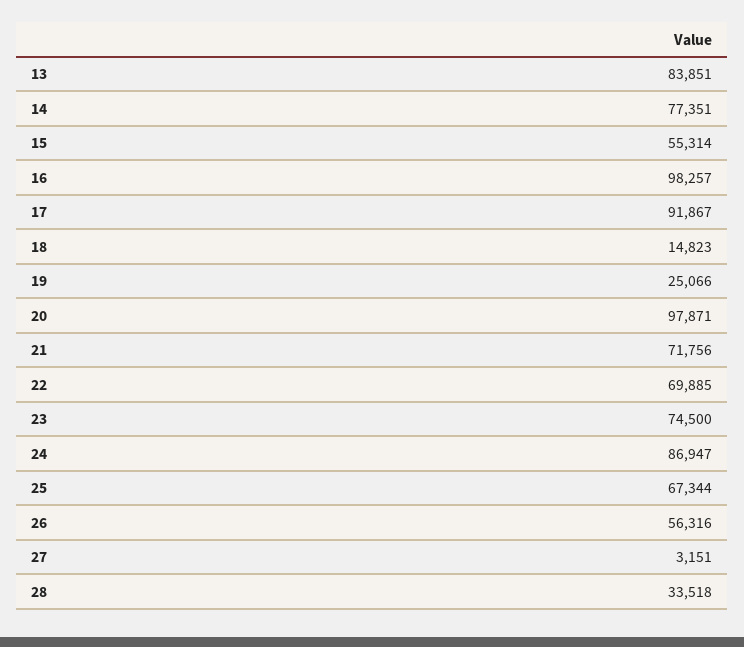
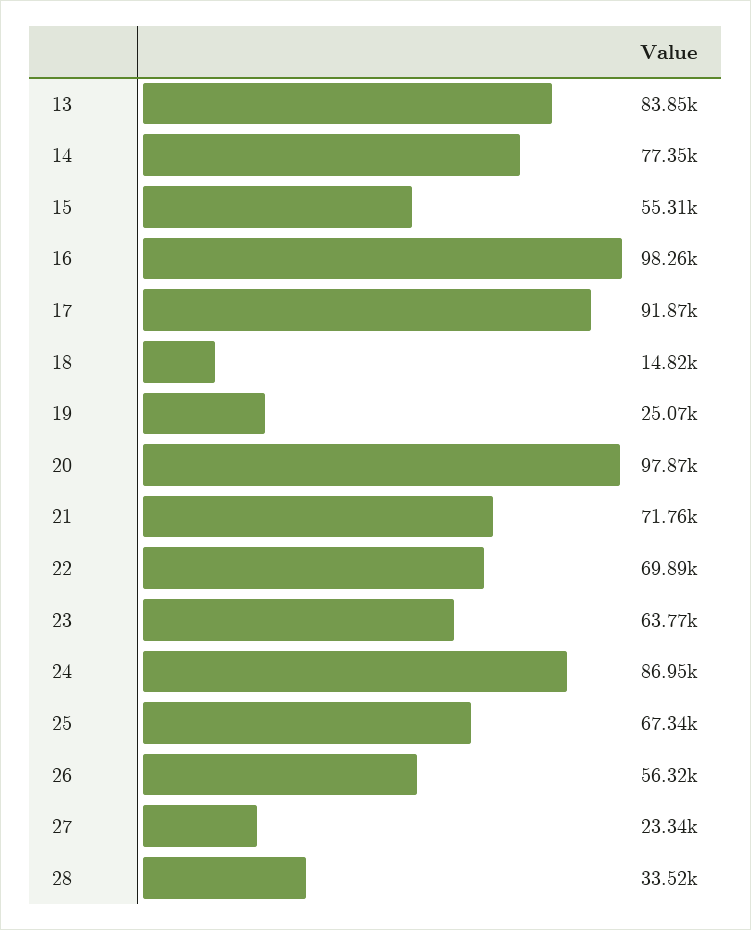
  {
    "13": 83851,
    "14": 77351,
    "15": 55314,
    "16": 98257,
    "17": 91867,
    "18": 14823,
    "19": 25066,
    "20": 97871,
    "21": 71756,
    "22": 69885,
-   "23": 74500,
+   "23": 63770,
    "24": 86947,
    "25": 67344,
    "26": 56316,
-   "27": 3151,
+   "27": 23340,
    "28": 33518
  }

